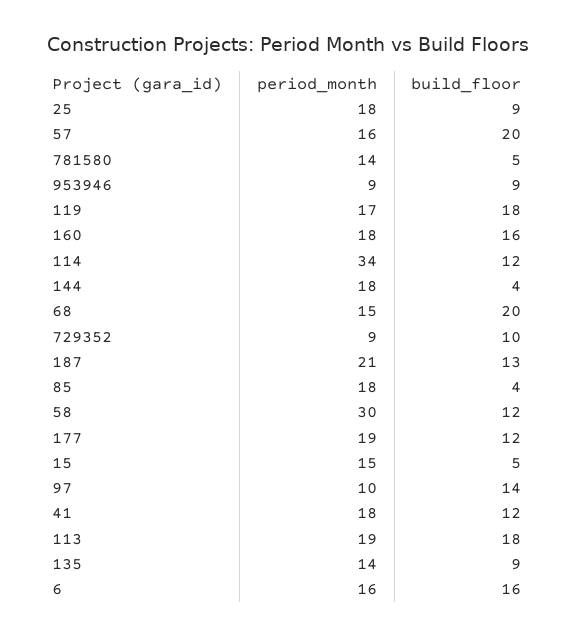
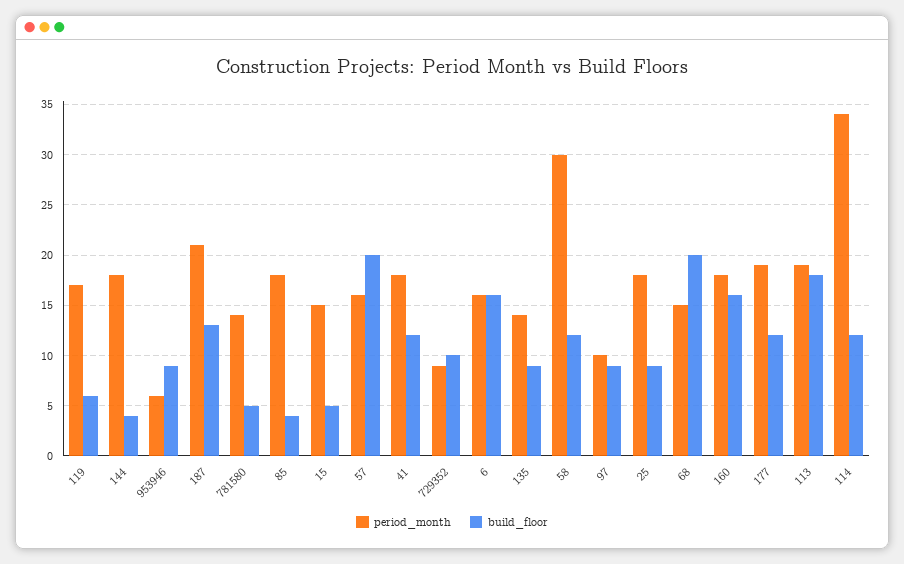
  {
    "period_month": {
      "25": 18,
      "57": 16,
      "781580": 14,
-     "953946": 9,
+     "953946": 6,
      "119": 17,
      "160": 18,
      "114": 34,
      "144": 18,
      "68": 15,
      "729352": 9,
      "187": 21,
      "85": 18,
      "58": 30,
      "177": 19,
      "15": 15,
      "97": 10,
      "41": 18,
      "113": 19,
      "135": 14,
      "6": 16
    },
    "build_floor": {
      "25": 9,
      "57": 20,
      "781580": 5,
      "953946": 9,
-     "119": 18,
+     "119": 6,
      "160": 16,
      "114": 12,
      "144": 4,
      "68": 20,
      "729352": 10,
      "187": 13,
      "85": 4,
      "58": 12,
      "177": 12,
      "15": 5,
-     "97": 14,
+     "97": 9,
      "41": 12,
      "113": 18,
      "135": 9,
      "6": 16
    }
  }

